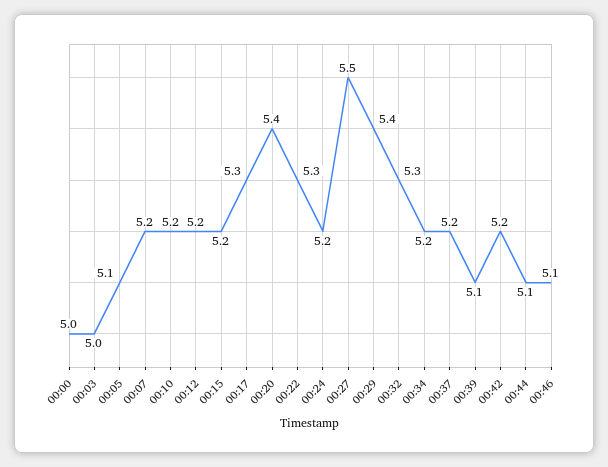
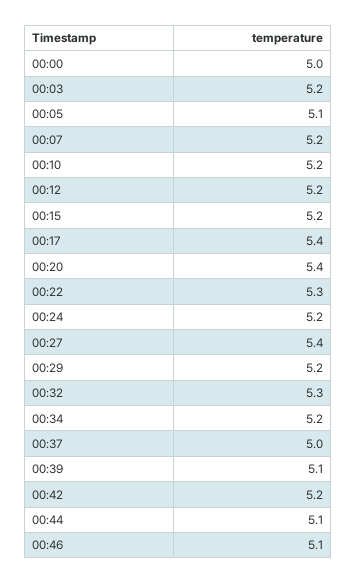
  {
    "00:00": 5,
-   "00:03": 5,
+   "00:03": 5.2,
    "00:05": 5.1,
    "00:07": 5.2,
    "00:10": 5.2,
    "00:12": 5.2,
    "00:15": 5.2,
-   "00:17": 5.3,
+   "00:17": 5.4,
    "00:20": 5.4,
    "00:22": 5.3,
    "00:24": 5.2,
-   "00:27": 5.5,
+   "00:27": 5.4,
-   "00:29": 5.4,
+   "00:29": 5.2,
    "00:32": 5.3,
    "00:34": 5.2,
-   "00:37": 5.2,
+   "00:37": 5,
    "00:39": 5.1,
    "00:42": 5.2,
    "00:44": 5.1,
    "00:46": 5.1
  }

